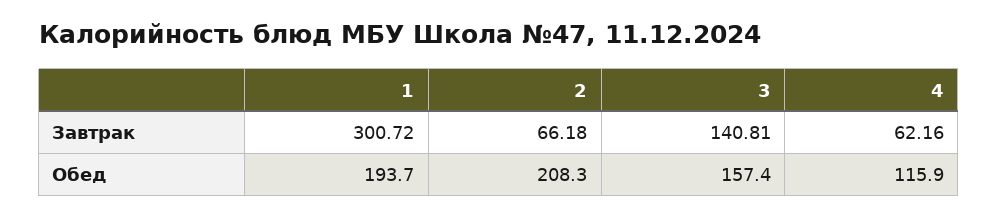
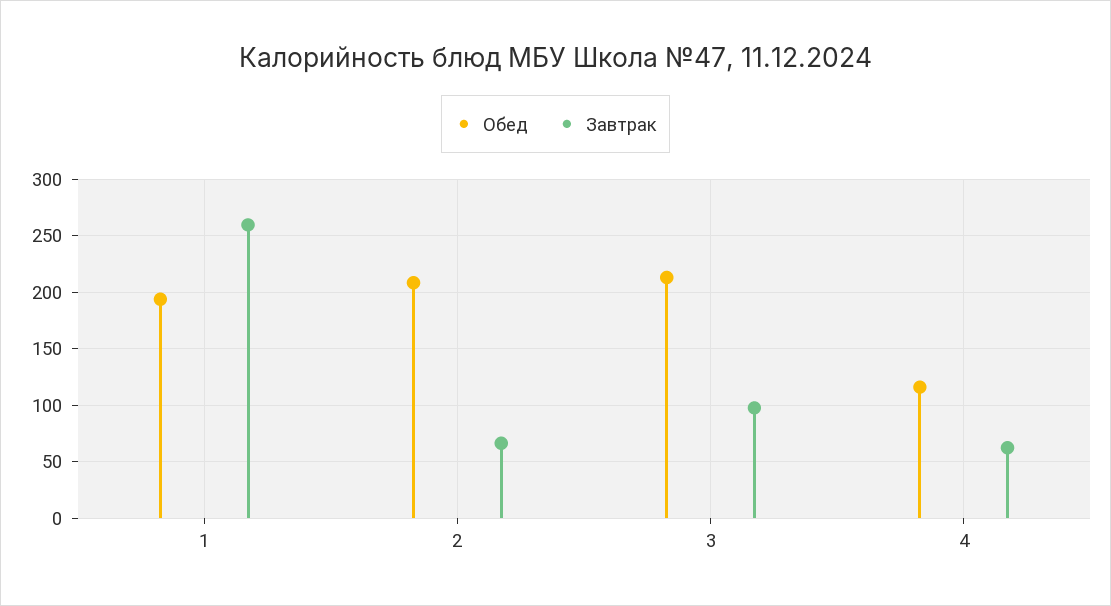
  {
    "Завтрак": {
-     "1": 300.72,
+     "1": 260,
      "2": 66.18,
-     "3": 140.81,
+     "3": 100,
      "4": 62.16
    },
    "Обед": {
      "1": 193.7,
      "2": 208.3,
-     "3": 157.4,
+     "3": 210,
      "4": 115.9
    }
  }

